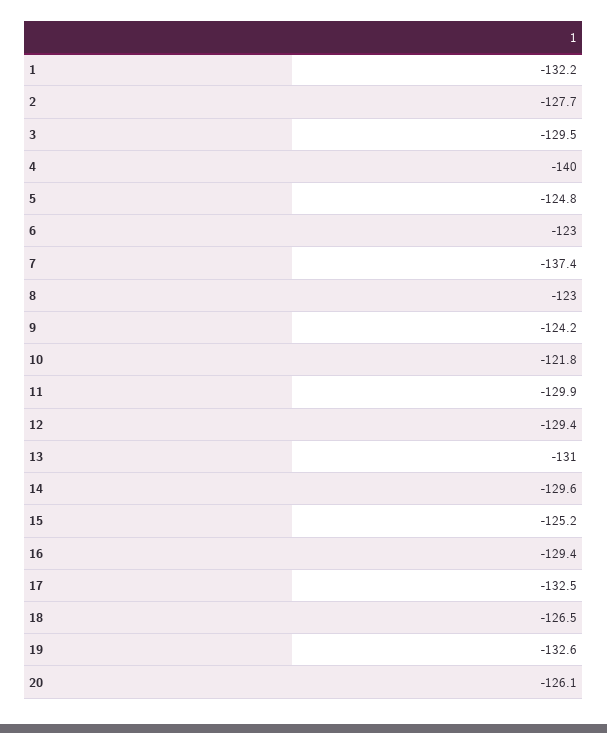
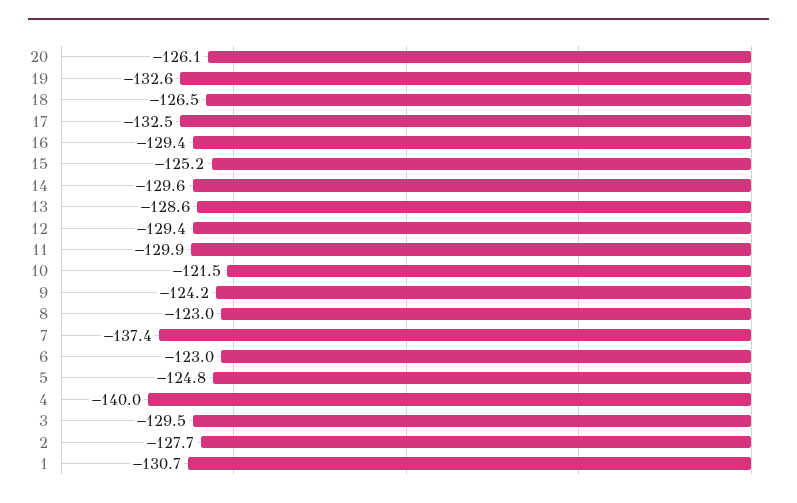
  {
-   "1": -132.2,
+   "1": -130.7,
    "2": -127.7,
    "3": -129.5,
    "4": -140,
    "5": -124.8,
    "6": -123,
    "7": -137.4,
    "8": -123,
    "9": -124.2,
-   "10": -121.8,
+   "10": -121.5,
    "11": -129.9,
    "12": -129.4,
-   "13": -131,
+   "13": -128.6,
    "14": -129.6,
    "15": -125.2,
    "16": -129.4,
    "17": -132.5,
    "18": -126.5,
    "19": -132.6,
    "20": -126.1
  }

